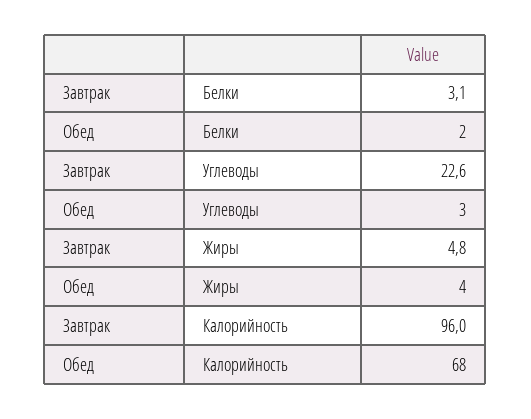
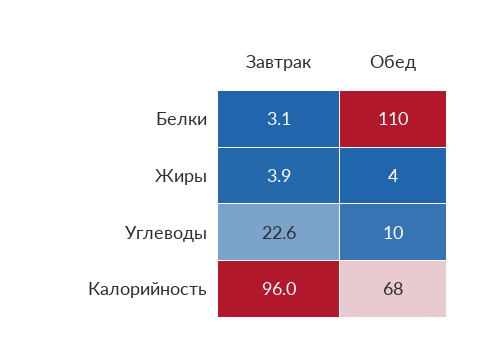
  {
    "Завтрак": {
      "Белки": 3.1,
      "Углеводы": 22.6,
-     "Жиры": 4.8,
+     "Жиры": 3.9,
      "Калорийность": 96
    },
    "Обед": {
-     "Белки": 2,
+     "Белки": 110,
-     "Углеводы": 3,
+     "Углеводы": 10,
      "Жиры": 4,
      "Калорийность": 68
    }
  }

